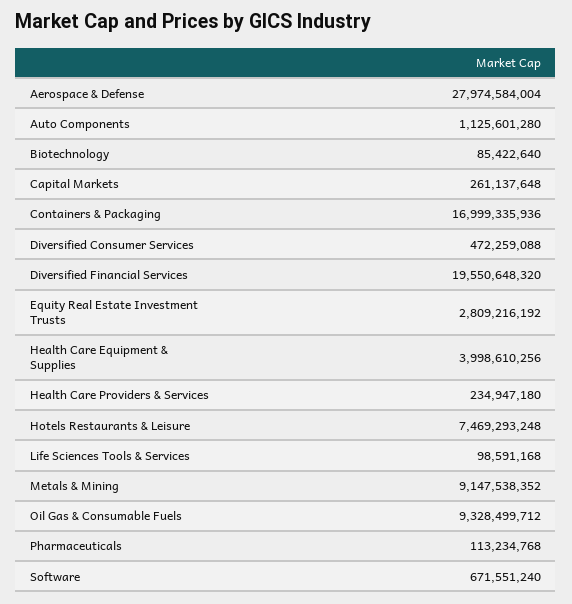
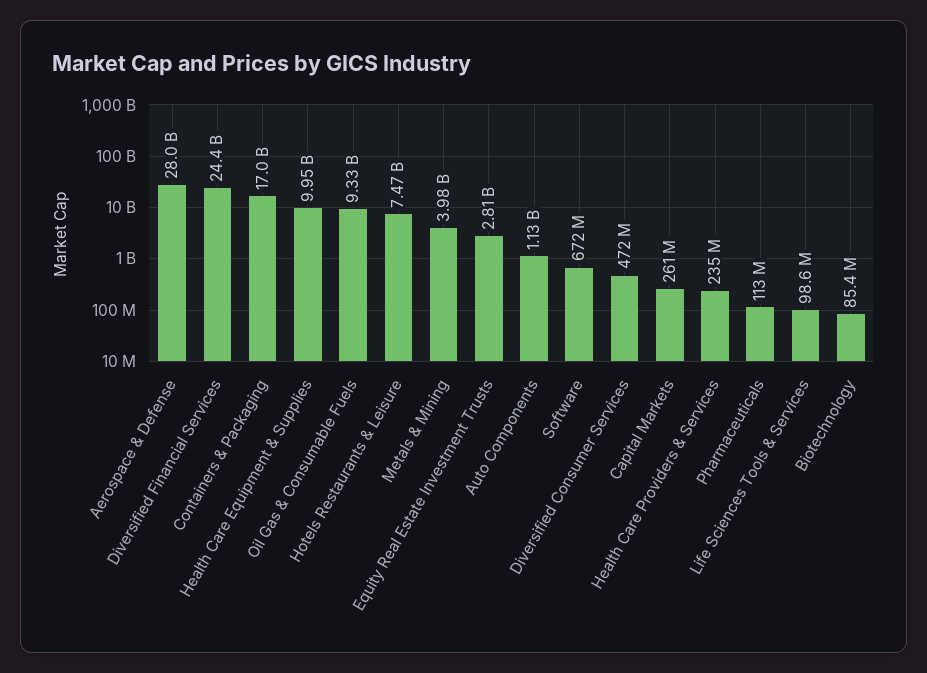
  {
    "Aerospace & Defense": 27974584004,
    "Auto Components": 1125601280,
    "Biotechnology": 85422640,
    "Capital Markets": 261137648,
    "Containers & Packaging": 16999335936,
    "Diversified Consumer Services": 472259088,
-   "Diversified Financial Services": 19550648320,
+   "Diversified Financial Services": 24400000000,
    "Equity Real Estate Investment Trusts": 2809216192,
-   "Health Care Equipment & Supplies": 3998610256,
+   "Health Care Equipment & Supplies": 9950000000,
    "Health Care Providers & Services": 234947180,
    "Hotels Restaurants & Leisure": 7469293248,
    "Life Sciences Tools & Services": 98591168,
-   "Metals & Mining": 9147538352,
+   "Metals & Mining": 3980000000,
    "Oil Gas & Consumable Fuels": 9328499712,
    "Pharmaceuticals": 113234768,
    "Software": 671551240
  }

